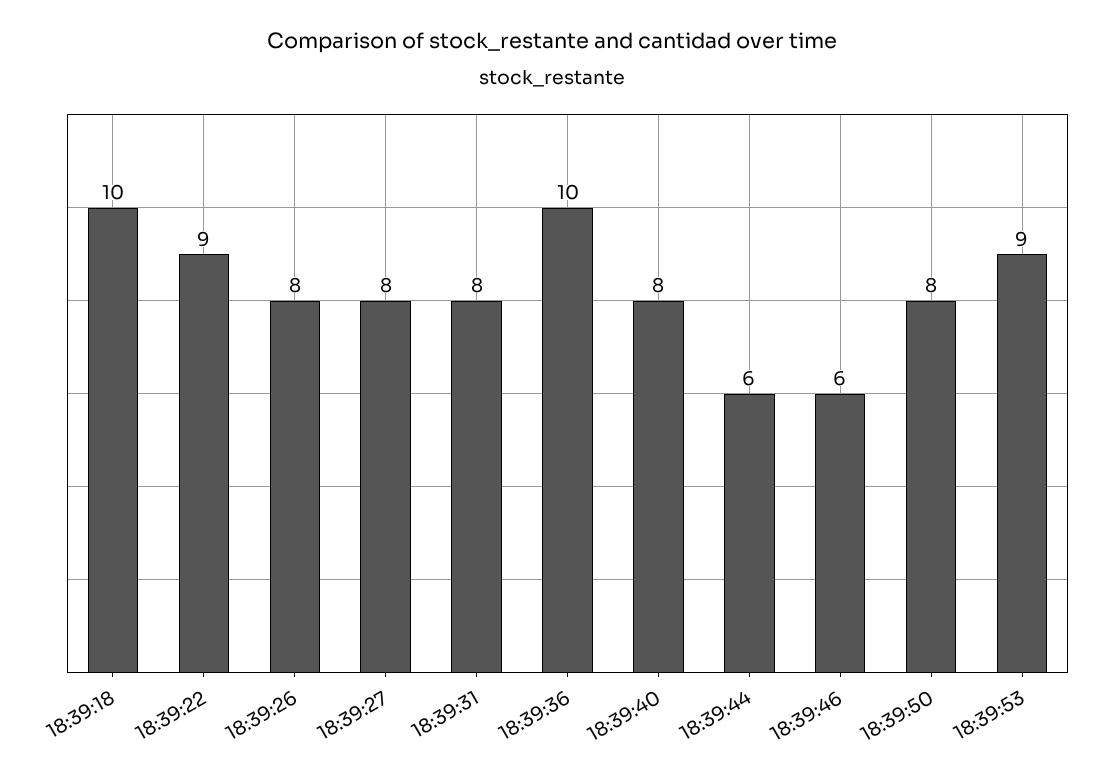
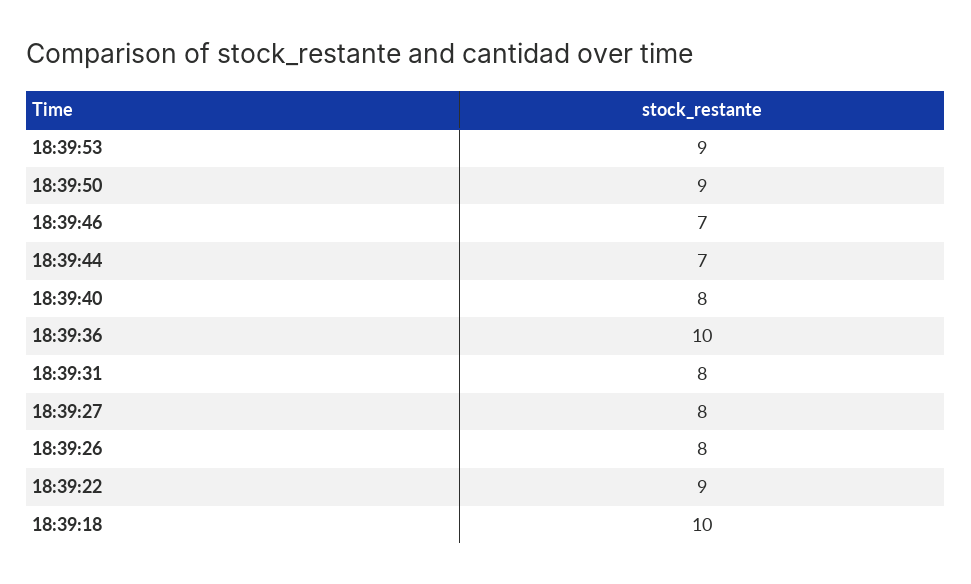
  {
    "18:39:18": 10,
    "18:39:22": 9,
    "18:39:26": 8,
    "18:39:27": 8,
    "18:39:31": 8,
    "18:39:36": 10,
    "18:39:40": 8,
-   "18:39:44": 6,
+   "18:39:44": 7,
-   "18:39:46": 6,
+   "18:39:46": 7,
-   "18:39:50": 8,
+   "18:39:50": 9,
    "18:39:53": 9
  }

